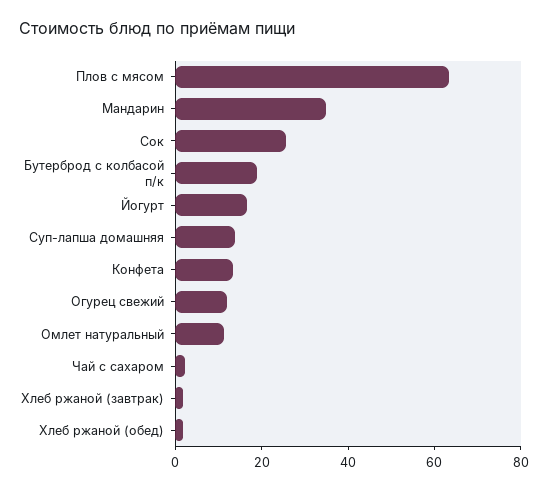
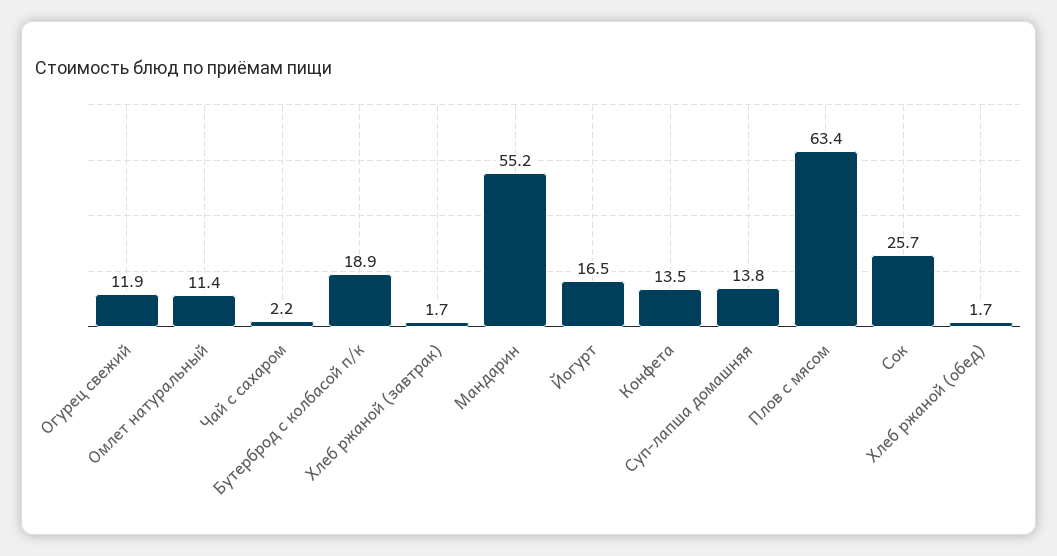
  {
    "Плов с мясом": 63.4,
-   "Мандарин": 35,
+   "Мандарин": 55.2,
    "Сок": 25.7,
    "Бутерброд с колбасой п/к": 18.9,
    "Йогурт": 16.5,
    "Суп-лапша домашняя": 13.8,
    "Конфета": 13.5,
    "Огурец свежий": 11.9,
    "Омлет натуральный": 11.4,
    "Чай с сахаром": 2.2,
    "Хлеб ржаной (завтрак)": 1.7,
    "Хлеб ржаной (обед)": 1.7
  }

